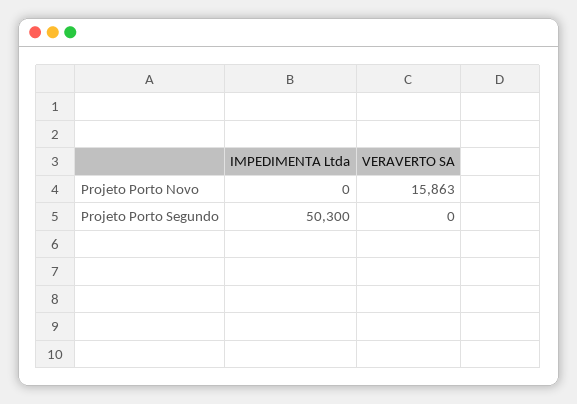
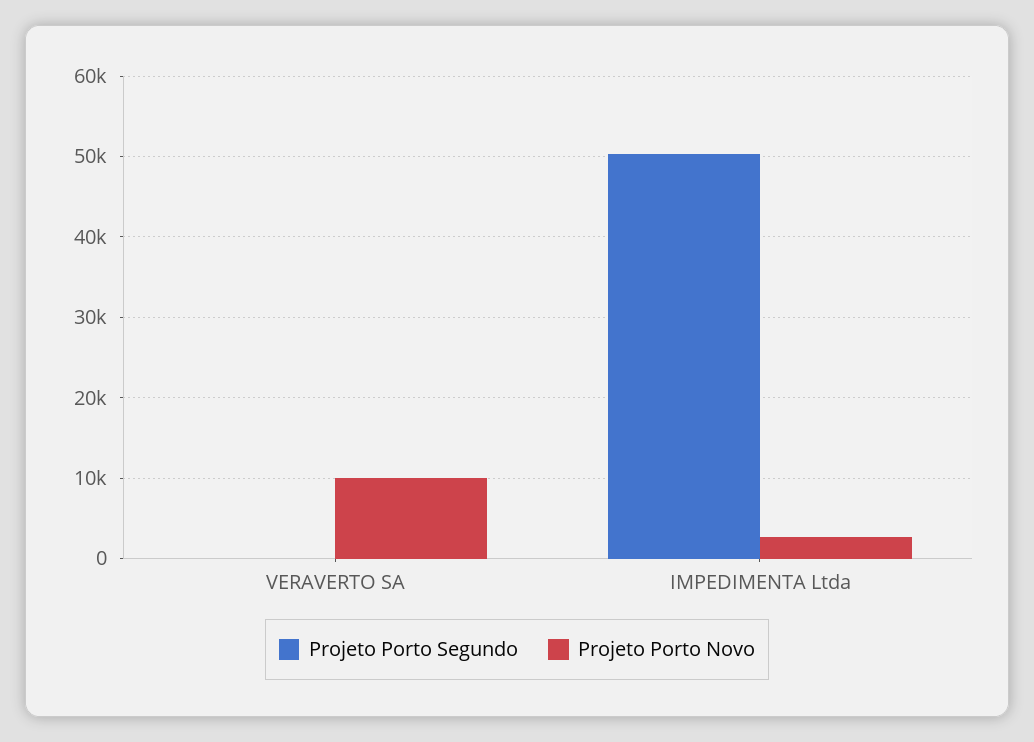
  {
    "Projeto Porto Novo": {
-     "IMPEDIMENTA Ltda": 0,
+     "IMPEDIMENTA Ltda": 3000,
-     "VERAVERTO SA": 15863
+     "VERAVERTO SA": 10000
    },
    "Projeto Porto Segundo": {
      "IMPEDIMENTA Ltda": 50300,
      "VERAVERTO SA": 0
    }
  }

